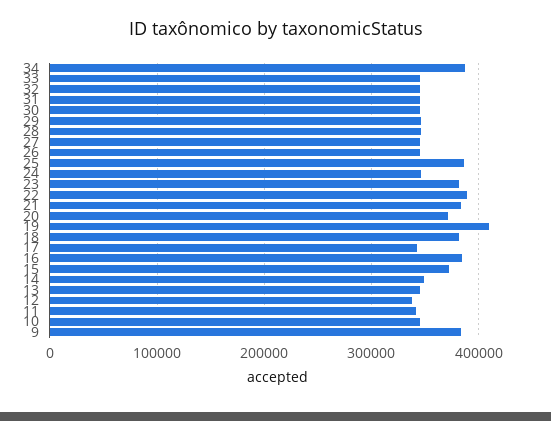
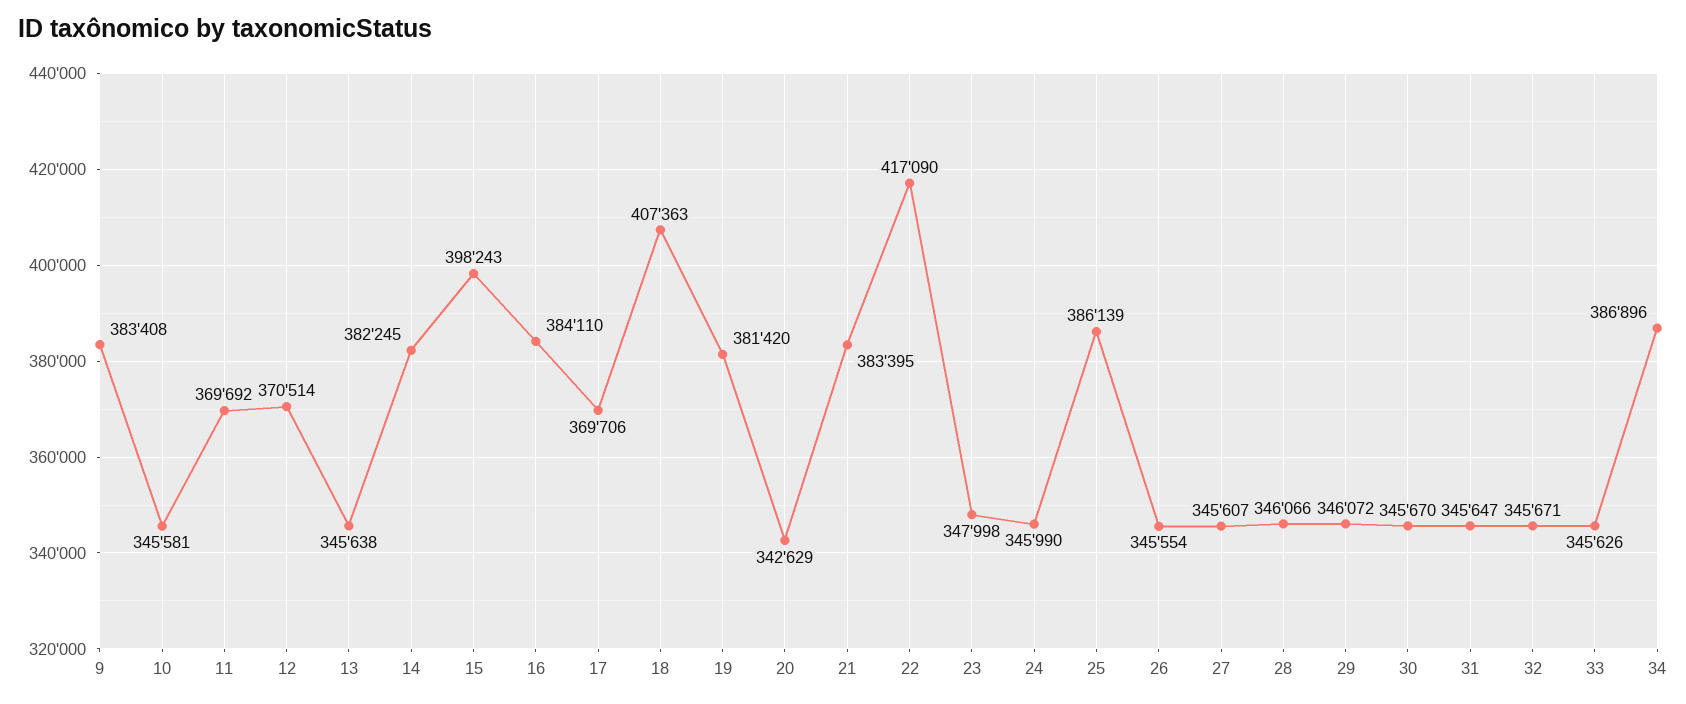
  {
    "34": 386896,
    "33": 345626,
    "32": 345671,
    "31": 345647,
    "30": 345670,
    "29": 346072,
    "28": 346066,
    "27": 345607,
    "26": 345554,
    "25": 386139,
    "24": 345990,
-   "23": 380000,
+   "23": 347998,
-   "22": 390000,
+   "22": 417090,
    "21": 383395,
-   "20": 370000,
+   "20": 342629,
-   "19": 410000,
+   "19": 381420,
-   "18": 380000,
+   "18": 407363,
-   "17": 340000,
+   "17": 369706,
    "16": 384110,
-   "15": 370000,
+   "15": 398243,
-   "14": 350000,
+   "14": 382245,
    "13": 345638,
-   "12": 340000,
+   "12": 370514,
-   "11": 340000,
+   "11": 369692,
    "10": 345581,
    "9": 383408
  }

